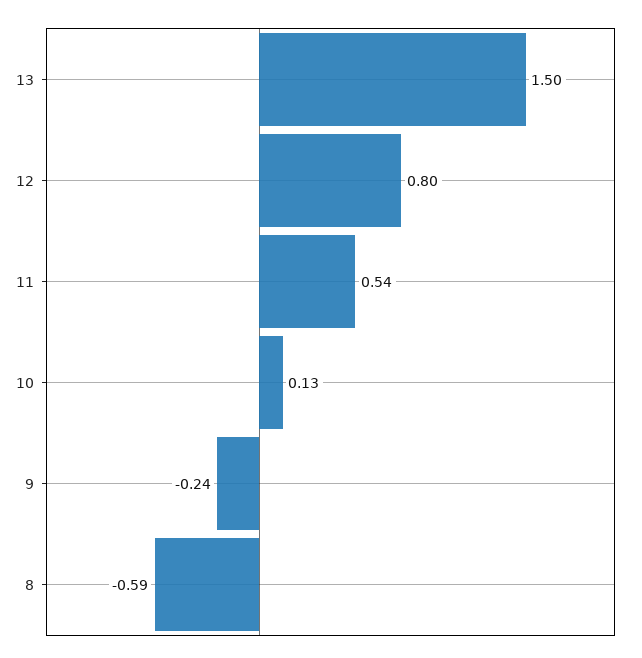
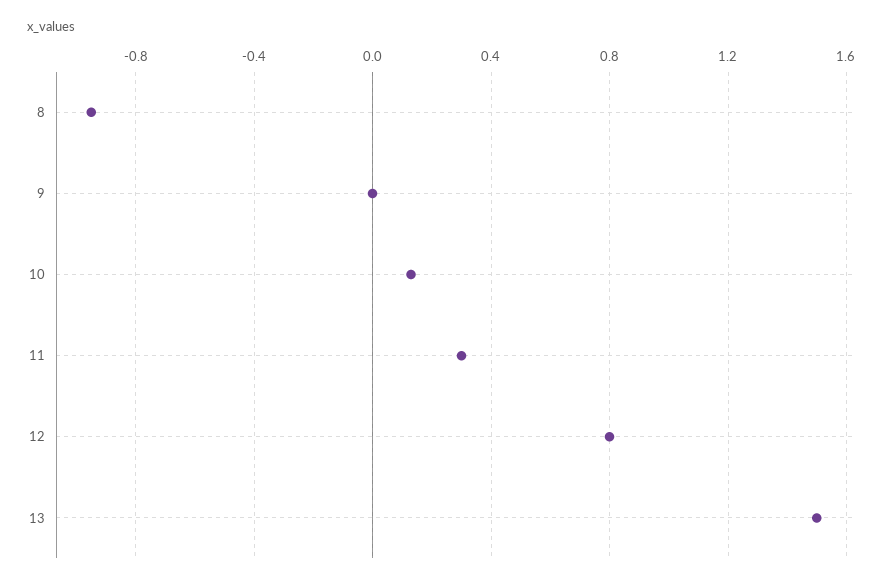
  {
    "13": 1.5,
    "12": 0.8,
-   "11": 0.54,
+   "11": 0.3,
    "10": 0.13,
-   "9": -0.24,
+   "9": 0,
-   "8": -0.59
+   "8": -0.95
  }

